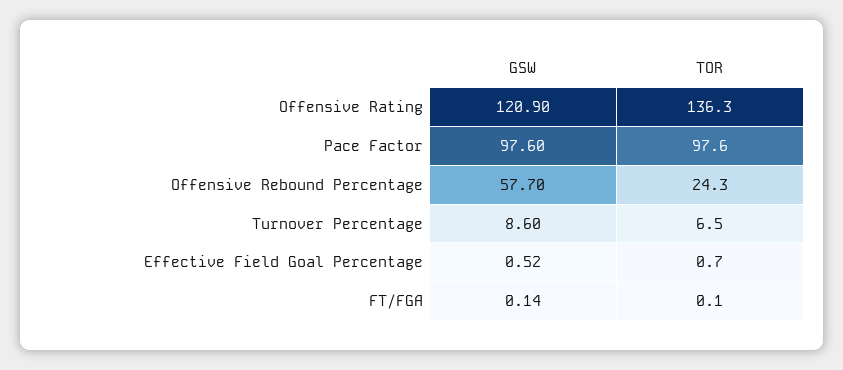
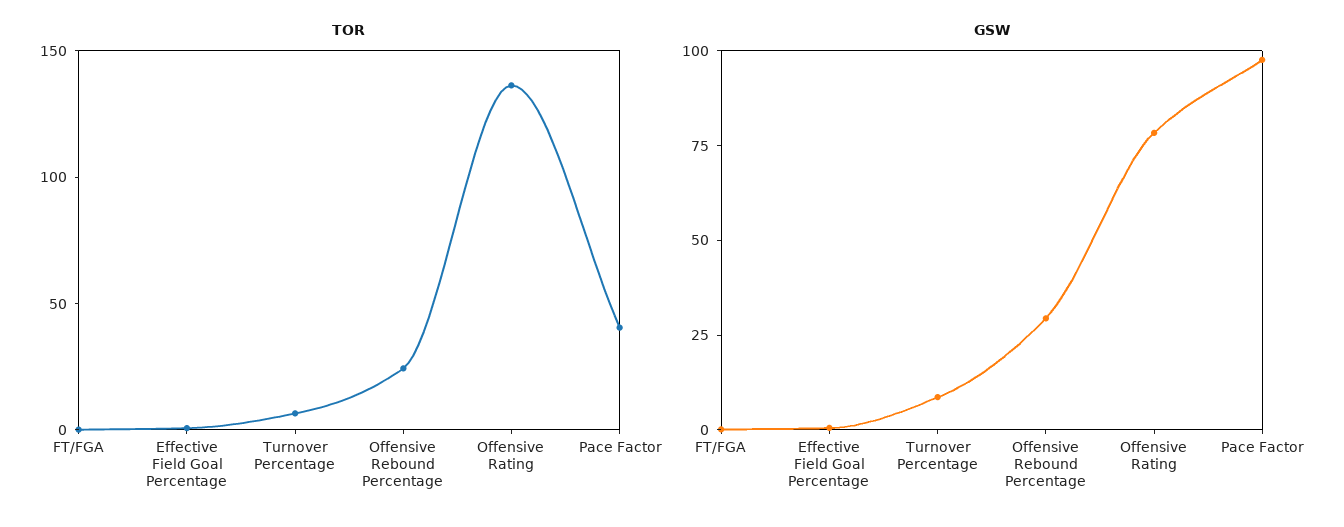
  {
    "GSW": {
-     "Offensive Rating": 120.9,
+     "Offensive Rating": 80,
      "Pace Factor": 97.6,
-     "Offensive Rebound Percentage": 57.7,
+     "Offensive Rebound Percentage": 30,
      "Turnover Percentage": 8.6,
      "Effective Field Goal Percentage": 0.52,
      "FT/FGA": 0.14
    },
    "TOR": {
      "Offensive Rating": 136.3,
-     "Pace Factor": 97.6,
+     "Pace Factor": 40,
      "Offensive Rebound Percentage": 24.3,
      "Turnover Percentage": 6.5,
      "Effective Field Goal Percentage": 0.7,
      "FT/FGA": 0.1
    }
  }

